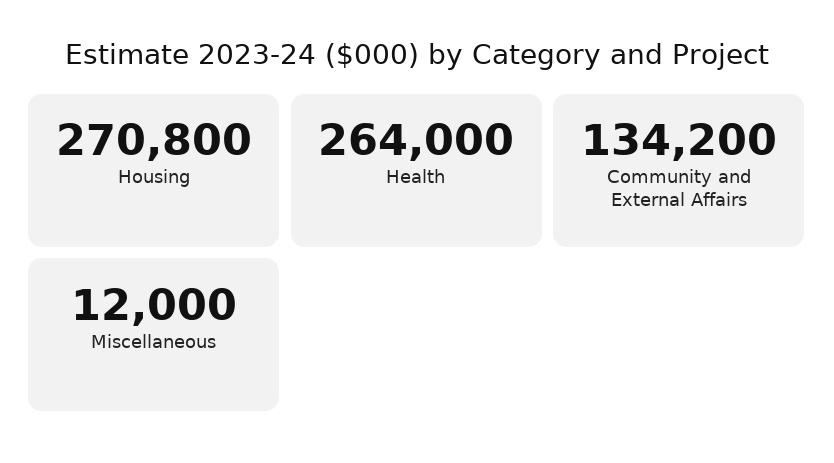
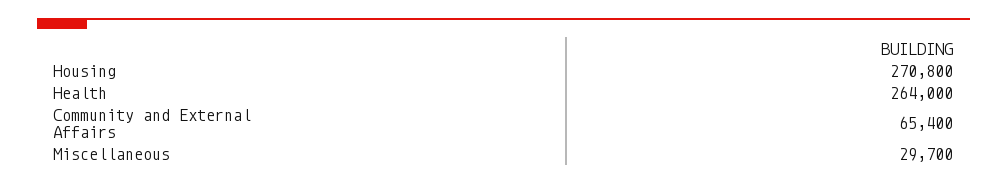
  {
    "Housing": 270800,
    "Health": 264000,
-   "Community and External Affairs": 134200,
+   "Community and External Affairs": 65400,
-   "Miscellaneous": 12000
+   "Miscellaneous": 29700
  }

